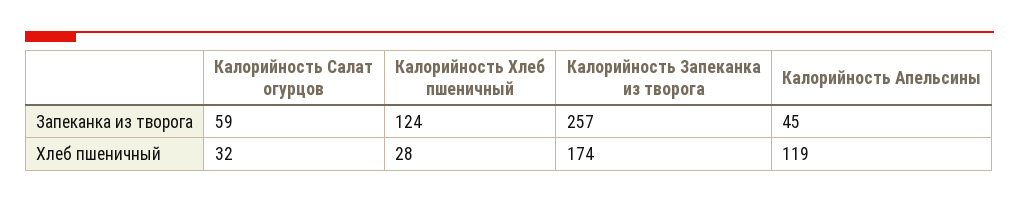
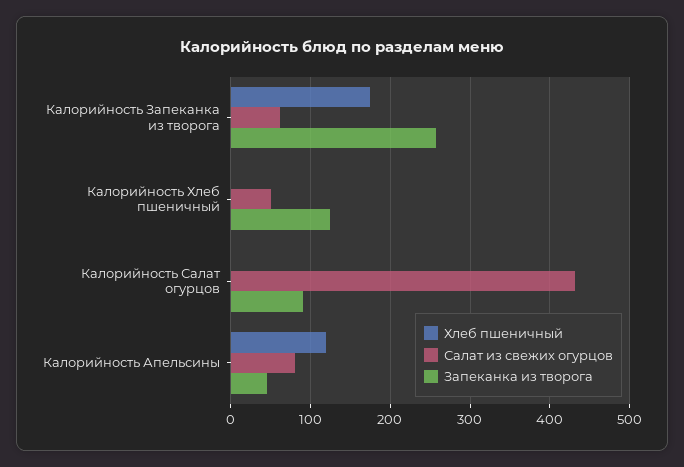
  {
    "Запеканка из творога": {
-     "Калорийность Салат огурцов": 59,
+     "Калорийность Салат огурцов": 90,
      "Калорийность Хлеб пшеничный": 124,
      "Калорийность Запеканка из творога": 257,
      "Калорийность Апельсины": 45
    },
    "Хлеб пшеничный": {
-     "Калорийность Салат огурцов": 32,
+     "Калорийность Салат огурцов": 0,
-     "Калорийность Хлеб пшеничный": 28,
+     "Калорийность Хлеб пшеничный": 0,
      "Калорийность Запеканка из творога": 174,
      "Калорийность Апельсины": 119
-   }
+   },
+   "Салат из свежих огурцов": {
+     "Калорийность Запеканка из творога": 60,
+     "Калорийность Хлеб пшеничный": 50,
+     "Калорийность Салат огурцов": 430,
+     "Калорийность Апельсины": 80
+   }
  }

